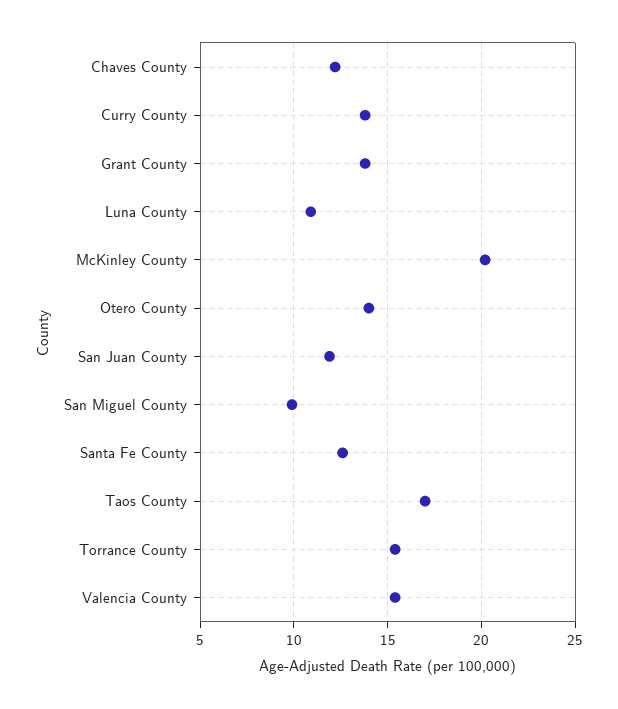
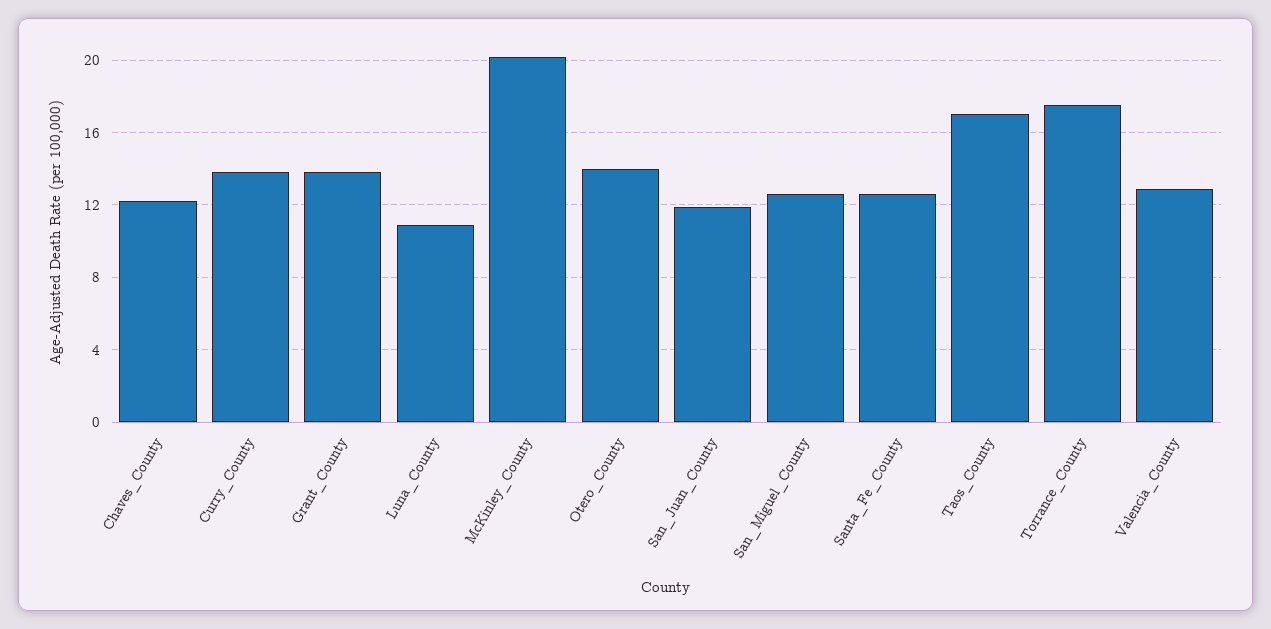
  {
    "Chaves County": 12,
    "Curry County": 14,
    "Grant County": 14,
    "Luna County": 11,
    "McKinley County": 20,
    "Otero County": 14,
    "San Juan County": 12,
-   "San Miguel County": 10,
+   "San Miguel County": 12.5,
    "Santa Fe County": 12.5,
    "Taos County": 17,
-   "Torrance County": 15.5,
+   "Torrance County": 17.5,
-   "Valencia County": 15.5
+   "Valencia County": 13
  }

